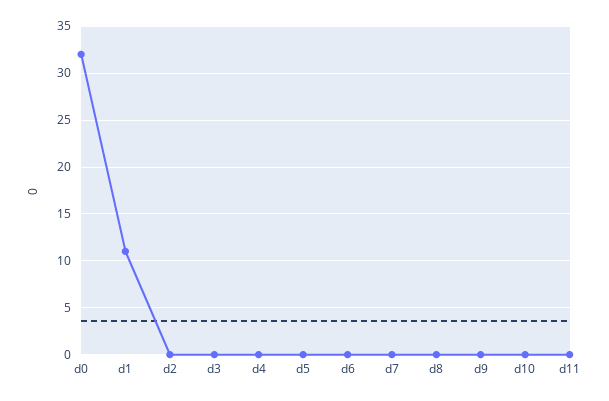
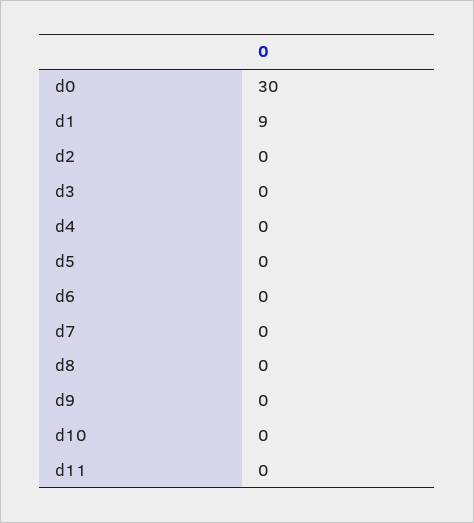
  {
-   "d0": 32,
+   "d0": 30,
-   "d1": 11,
+   "d1": 9,
    "d2": 0,
    "d3": 0,
    "d4": 0,
    "d5": 0,
    "d6": 0,
    "d7": 0,
    "d8": 0,
    "d9": 0,
    "d10": 0,
    "d11": 0
  }

